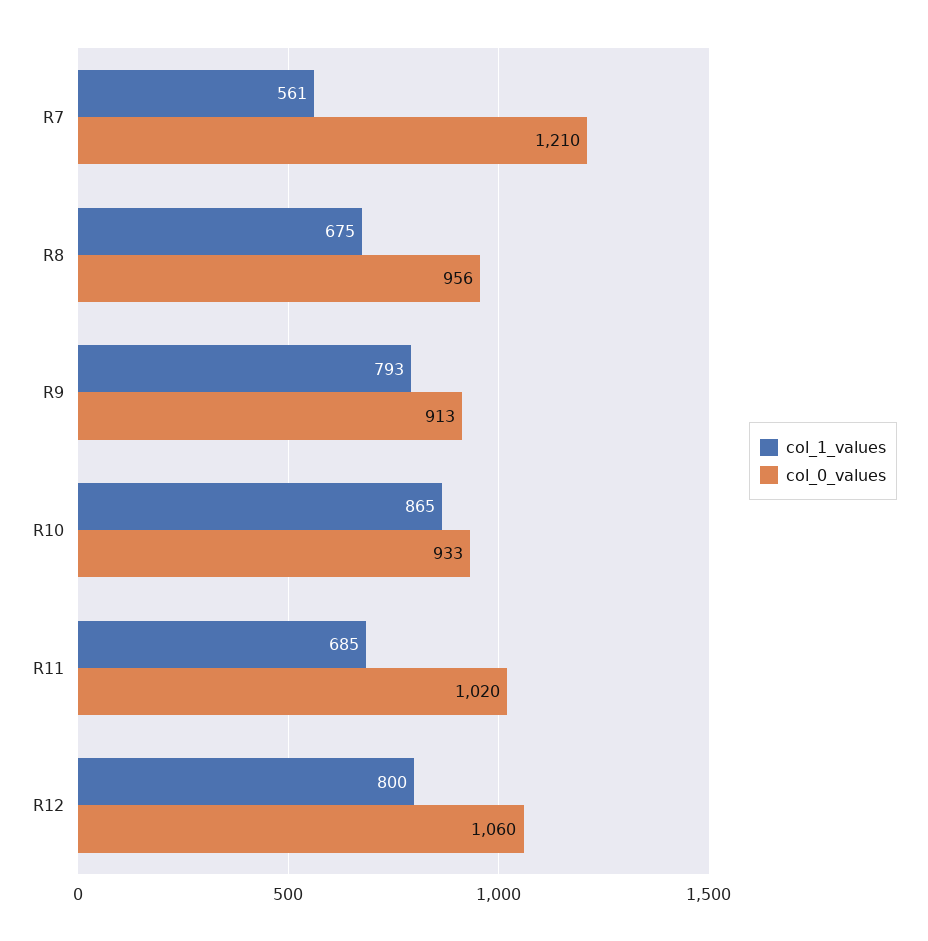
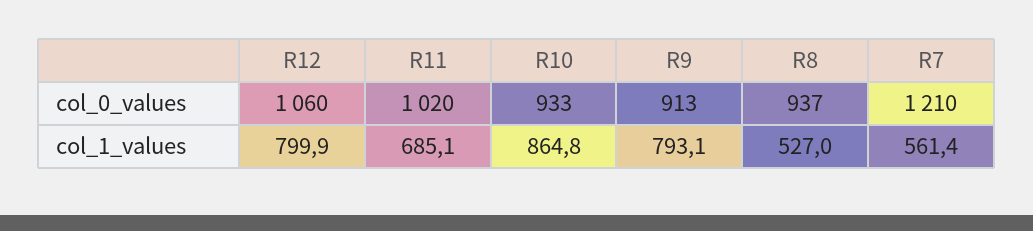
  {
    "col_1_values": {
      "R7": 561.4,
-     "R8": 675,
+     "R8": 527,
      "R9": 793.1,
      "R10": 864.8,
      "R11": 685.1,
      "R12": 799.9
    },
    "col_0_values": {
      "R7": 1210,
-     "R8": 956,
+     "R8": 937,
      "R9": 913,
      "R10": 933,
      "R11": 1020,
      "R12": 1060
    }
  }

